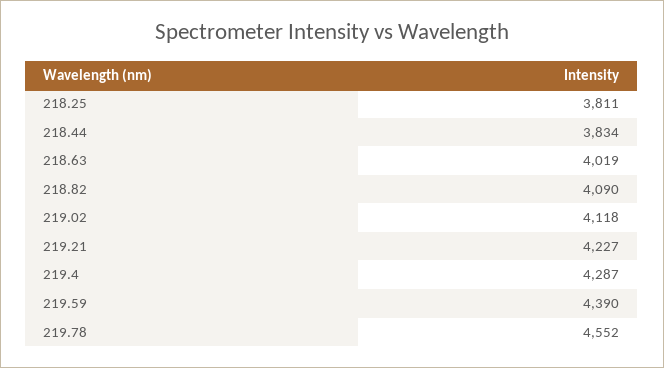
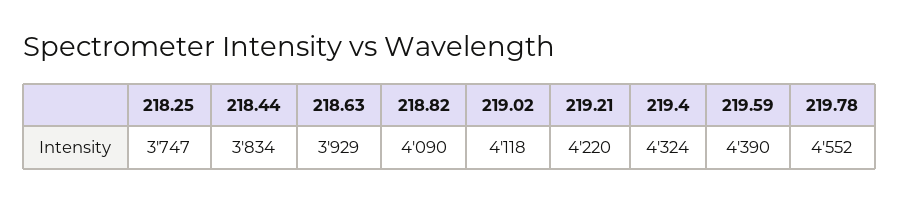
  {
-   "218.25": 3811,
+   "218.25": 3747,
    "218.44": 3834,
-   "218.63": 4019,
+   "218.63": 3929,
    "218.82": 4090,
    "219.02": 4118,
-   "219.21": 4227,
+   "219.21": 4220,
-   "219.4": 4287,
+   "219.4": 4324,
    "219.59": 4390,
    "219.78": 4552
  }

